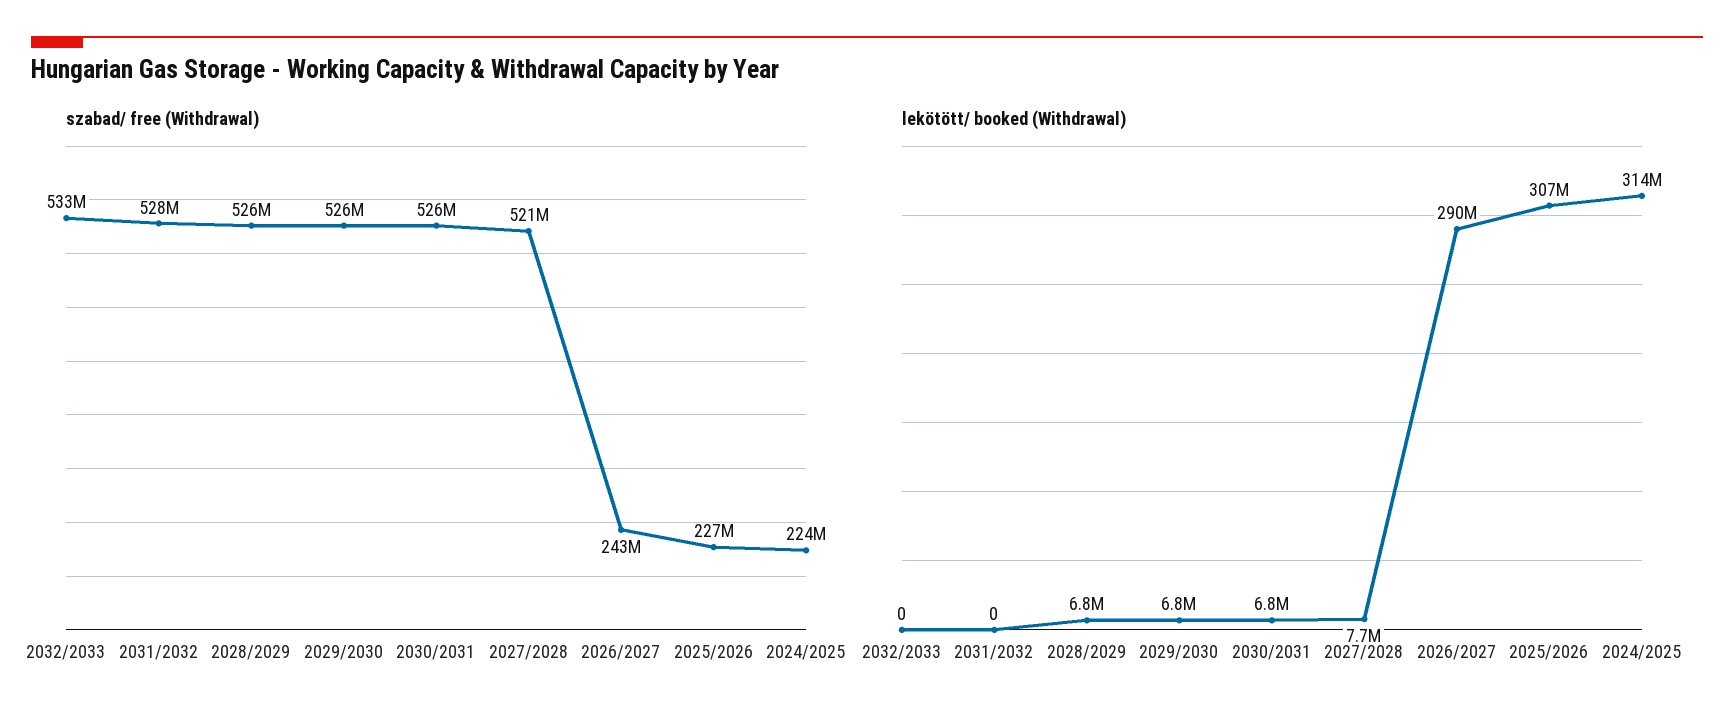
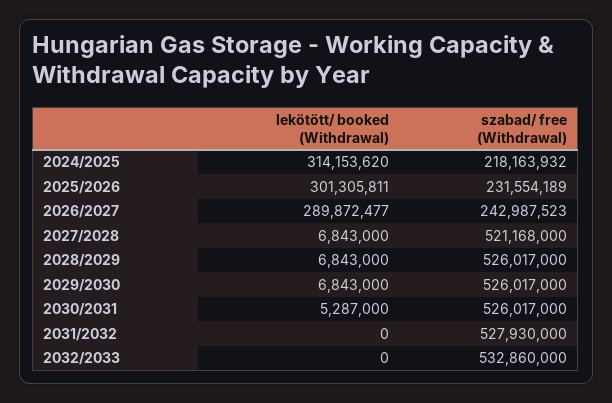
  {
    "szabad/ free (Withdrawal)": {
      "2032/2033": 532860000,
      "2031/2032": 527930000,
      "2028/2029": 526017000,
      "2029/2030": 526017000,
      "2030/2031": 526017000,
      "2027/2028": 521168000,
      "2026/2027": 242987523,
-     "2025/2026": 227000000,
+     "2025/2026": 231554189,
-     "2024/2025": 224000000
+     "2024/2025": 218163932
    },
    "lekötött/ booked (Withdrawal)": {
      "2032/2033": 0,
      "2031/2032": 0,
      "2028/2029": 6843000,
      "2029/2030": 6843000,
-     "2030/2031": 6800000,
+     "2030/2031": 5287000,
-     "2027/2028": 7700000,
+     "2027/2028": 6843000,
      "2026/2027": 289872477,
-     "2025/2026": 307000000,
+     "2025/2026": 301305811,
      "2024/2025": 314153620
    }
  }

